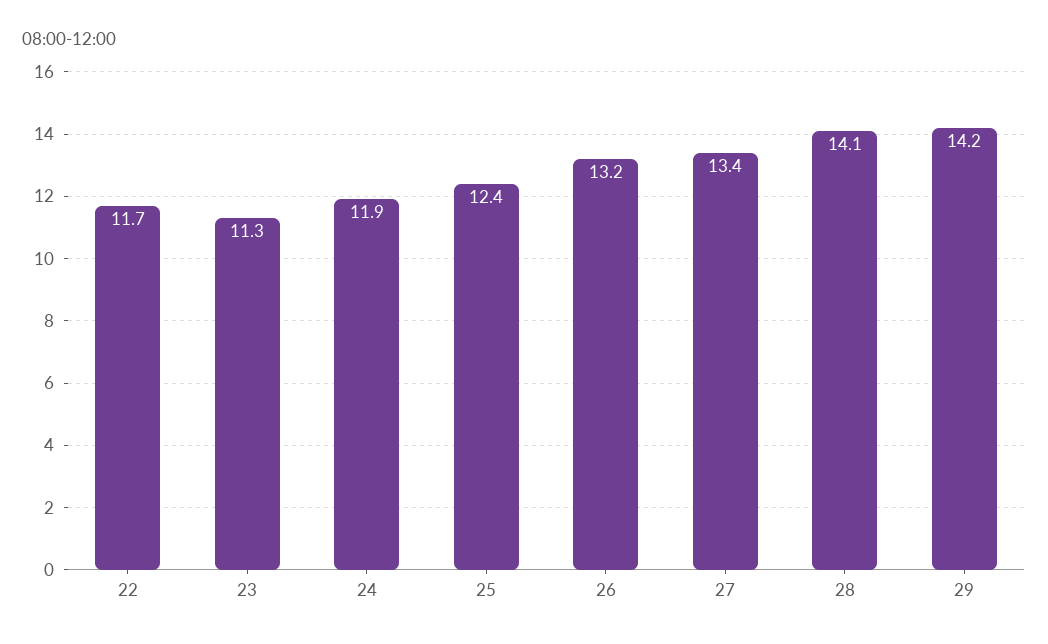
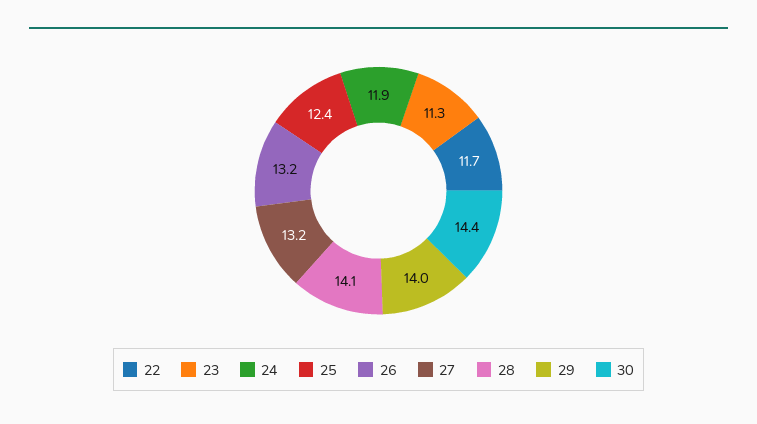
  {
    "22": 11.7,
    "23": 11.3,
    "24": 11.9,
    "25": 12.4,
    "26": 13.2,
-   "27": 13.4,
+   "27": 13.2,
    "28": 14.1,
-   "29": 14.2
+   "29": 14,
+   "30": 14.4
  }

